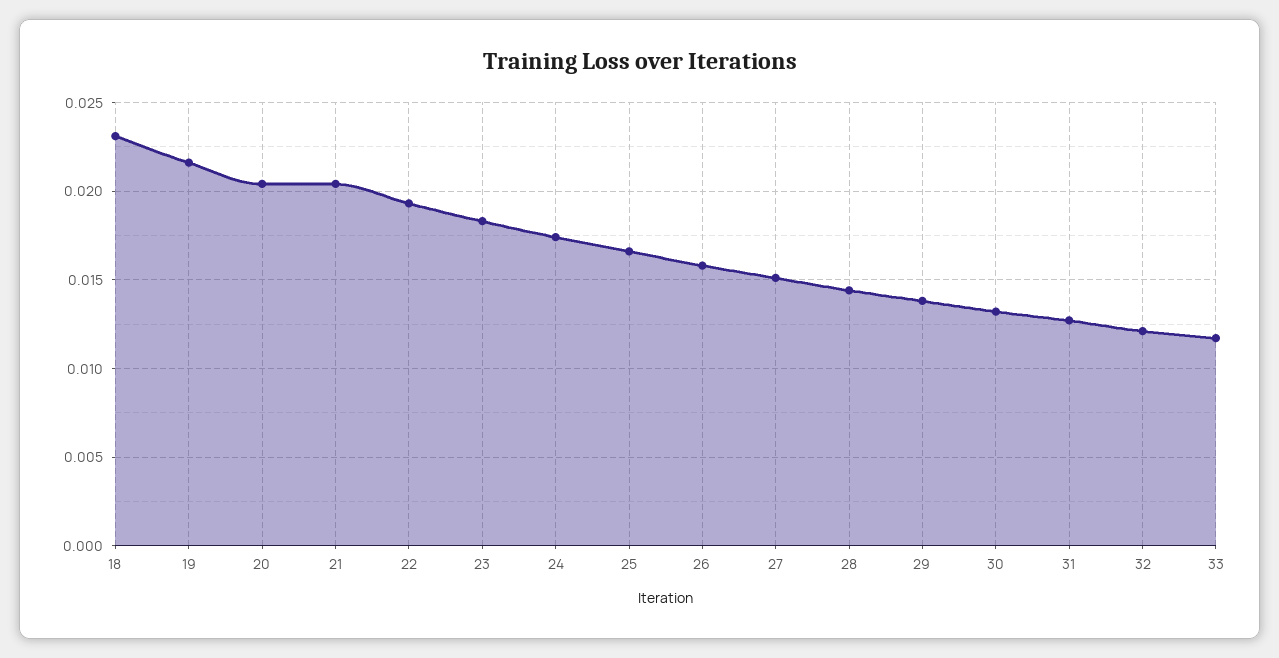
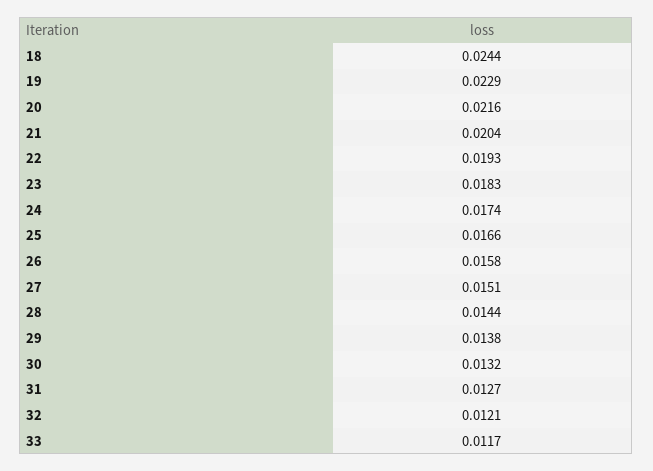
  {
-   "18": 0.023,
+   "18": 0.0244,
-   "19": 0.0215,
+   "19": 0.0229,
-   "20": 0.0205,
+   "20": 0.0216,
    "21": 0.0204,
    "22": 0.0193,
    "23": 0.0183,
    "24": 0.0174,
    "25": 0.0166,
    "26": 0.0158,
    "27": 0.0151,
    "28": 0.0144,
    "29": 0.0138,
    "30": 0.0132,
    "31": 0.0127,
    "32": 0.0121,
    "33": 0.0117
  }

